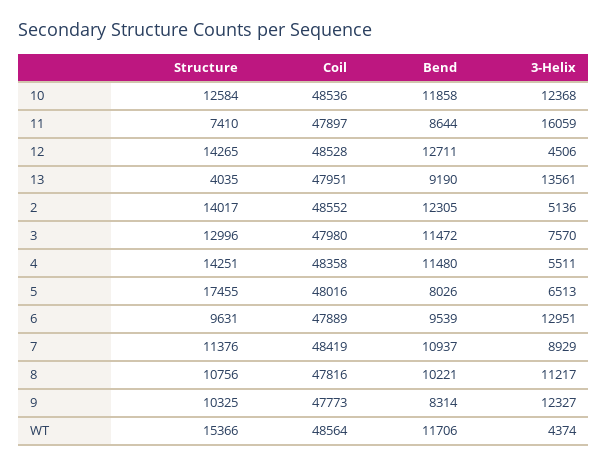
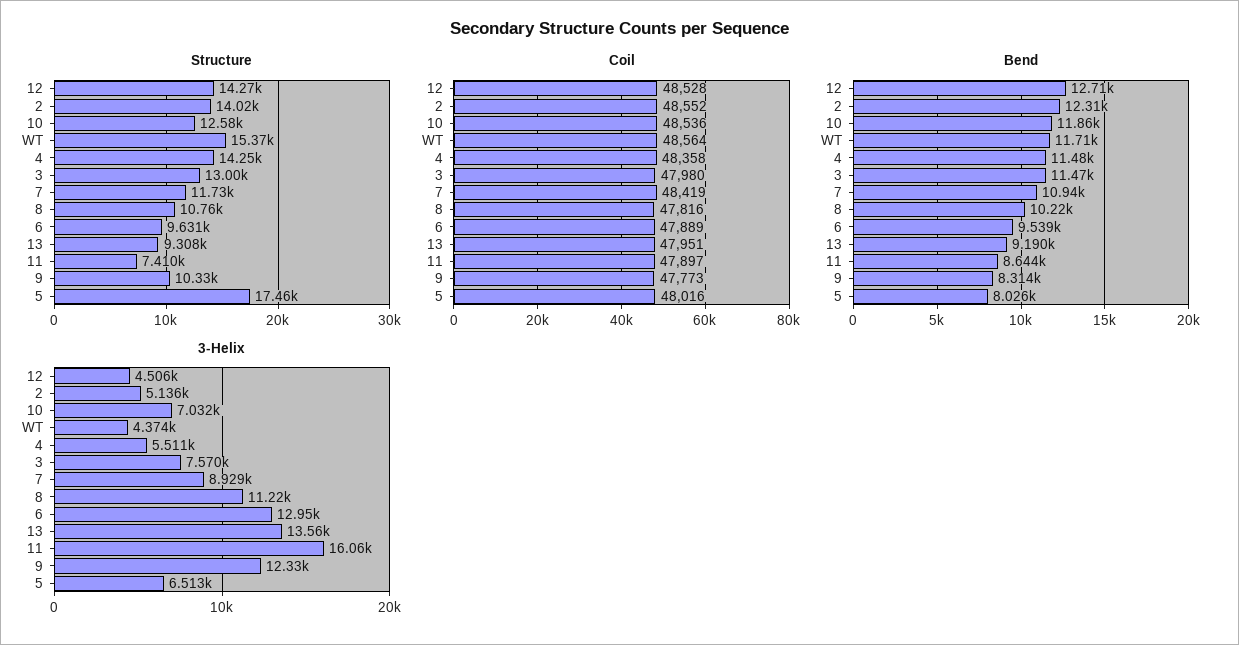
  {
    "Structure": {
      "10": 12584,
      "11": 7410,
      "12": 14265,
-     "13": 4035,
+     "13": 9308,
      "2": 14017,
      "3": 12996,
      "4": 14251,
      "5": 17455,
      "6": 9631,
-     "7": 11376,
+     "7": 11730,
      "8": 10756,
      "9": 10325,
      "WT": 15366
    },
    "Coil": {
      "10": 48536,
      "11": 47897,
      "12": 48528,
      "13": 47951,
      "2": 48552,
      "3": 47980,
      "4": 48358,
      "5": 48016,
      "6": 47889,
      "7": 48419,
      "8": 47816,
      "9": 47773,
      "WT": 48564
    },
    "Bend": {
      "10": 11858,
      "11": 8644,
      "12": 12711,
      "13": 9190,
      "2": 12305,
      "3": 11472,
      "4": 11480,
      "5": 8026,
      "6": 9539,
      "7": 10937,
      "8": 10221,
      "9": 8314,
      "WT": 11706
    },
    "3-Helix": {
-     "10": 12368,
+     "10": 7032,
      "11": 16059,
      "12": 4506,
      "13": 13561,
      "2": 5136,
      "3": 7570,
      "4": 5511,
      "5": 6513,
      "6": 12951,
      "7": 8929,
      "8": 11217,
      "9": 12327,
      "WT": 4374
    }
  }

